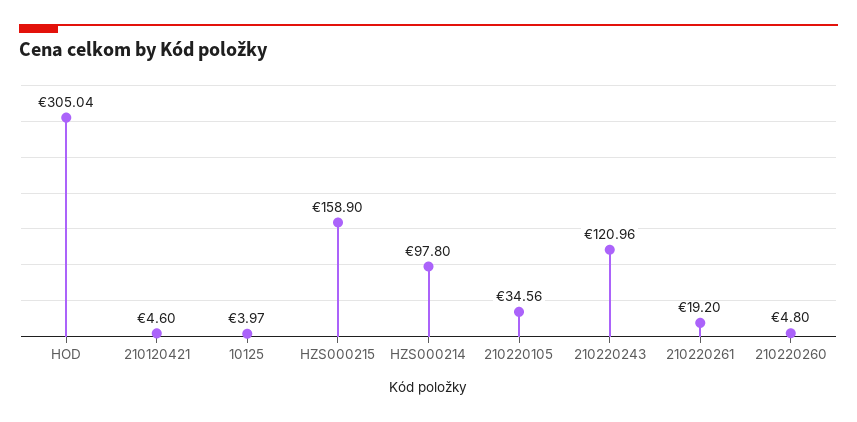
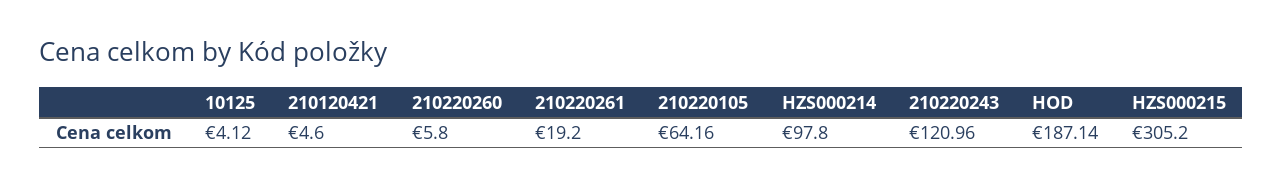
  {
-   "HOD": 305.04,
+   "HOD": 187.14,
    "210120421": 4.6,
-   "10125": 3.97,
+   "10125": 4.12,
-   "HZS000215": 158.9,
+   "HZS000215": 305.2,
    "HZS000214": 97.8,
-   "210220105": 34.56,
+   "210220105": 64.16,
    "210220243": 120.96,
    "210220261": 19.2,
-   "210220260": 4.8
+   "210220260": 5.8
  }

